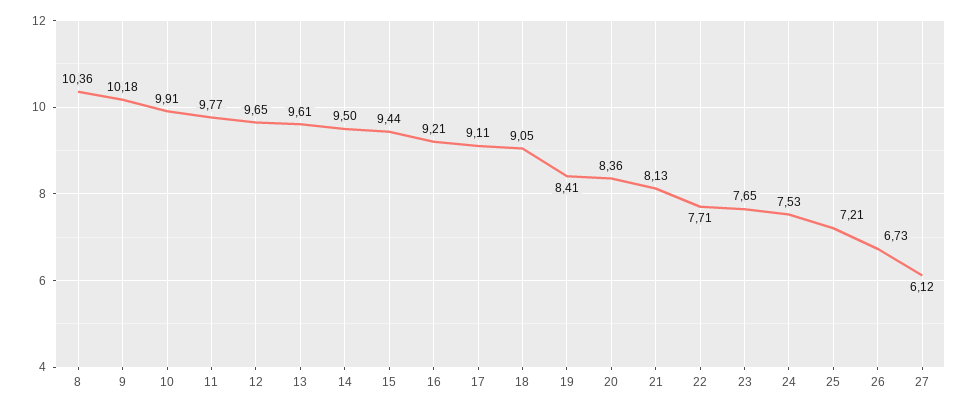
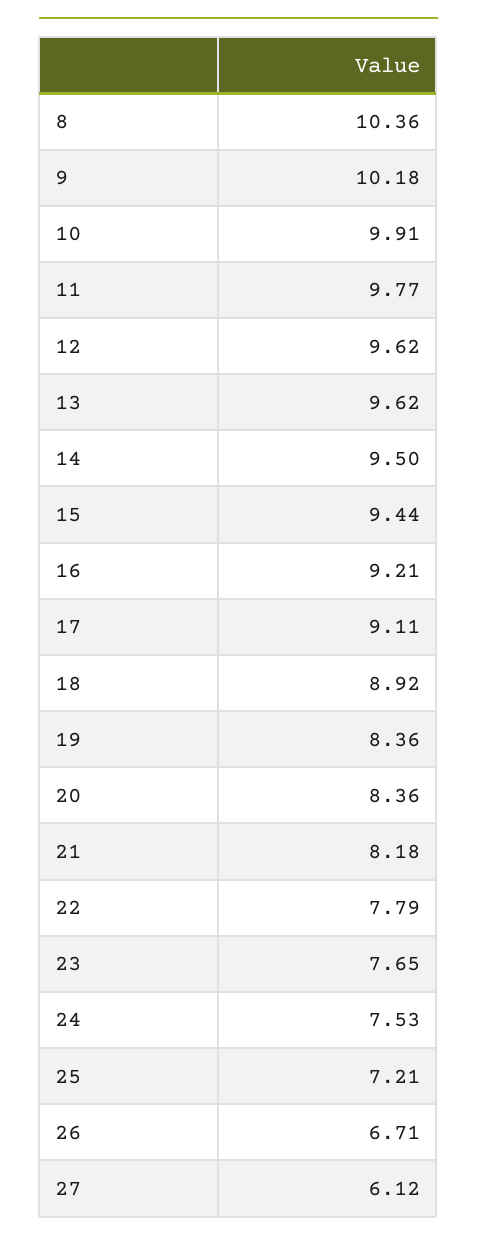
  {
    "8": 10.36,
    "9": 10.18,
    "10": 9.91,
    "11": 9.77,
-   "12": 9.65,
+   "12": 9.62,
-   "13": 9.61,
+   "13": 9.62,
    "14": 9.5,
    "15": 9.44,
    "16": 9.21,
    "17": 9.11,
-   "18": 9.05,
+   "18": 8.92,
-   "19": 8.41,
+   "19": 8.36,
    "20": 8.36,
-   "21": 8.13,
+   "21": 8.18,
-   "22": 7.71,
+   "22": 7.79,
    "23": 7.65,
    "24": 7.53,
    "25": 7.21,
-   "26": 6.73,
+   "26": 6.71,
    "27": 6.12
  }

